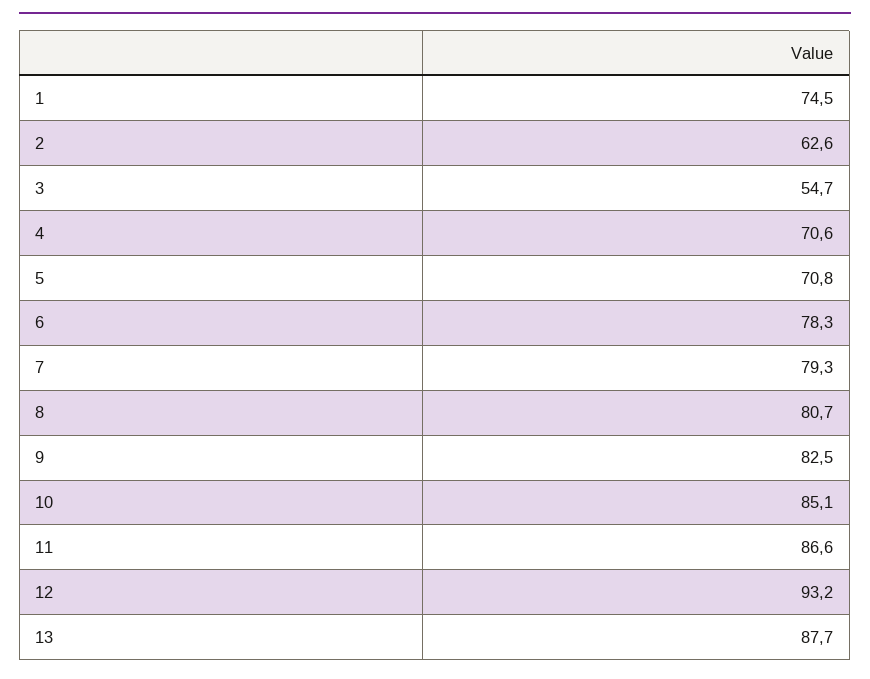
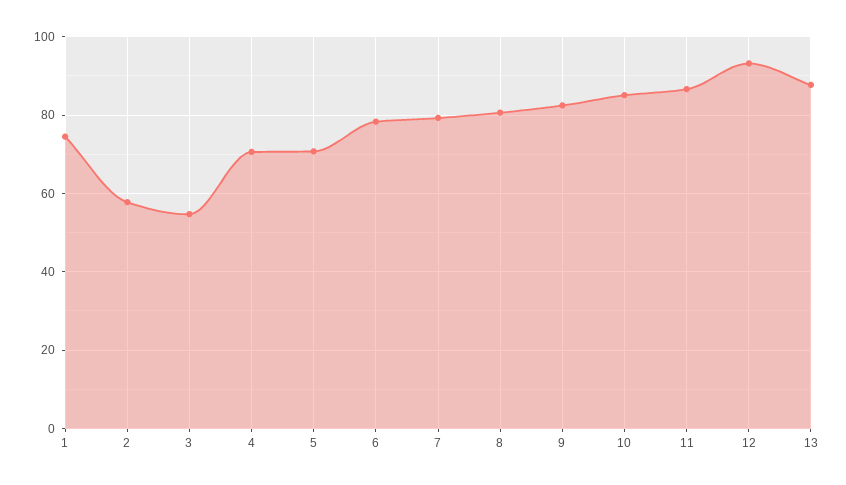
  {
    "1": 74.5,
-   "2": 62.6,
+   "2": 58,
    "3": 54.7,
    "4": 70.6,
    "5": 70.8,
    "6": 78.3,
    "7": 79.3,
    "8": 80.7,
    "9": 82.5,
    "10": 85.1,
    "11": 86.6,
    "12": 93.2,
    "13": 87.7
  }

